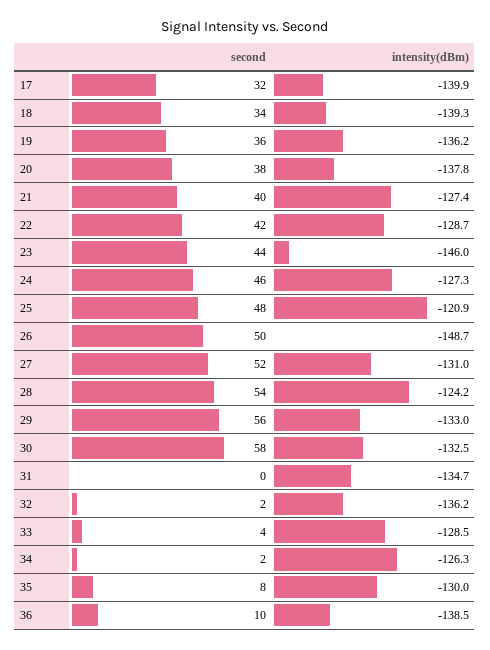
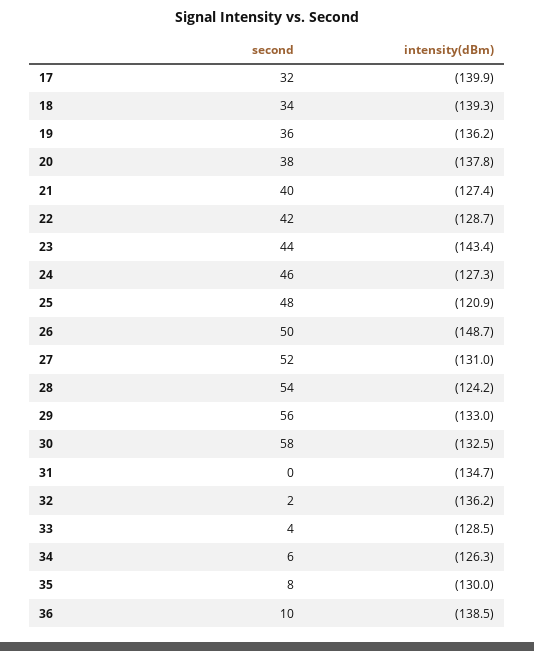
  {
    "second": {
      "17": 32,
      "18": 34,
      "19": 36,
      "20": 38,
      "21": 40,
      "22": 42,
      "23": 44,
      "24": 46,
      "25": 48,
      "26": 50,
      "27": 52,
      "28": 54,
      "29": 56,
      "30": 58,
      "31": 0,
      "32": 2,
      "33": 4,
-     "34": 2,
+     "34": 6,
      "35": 8,
      "36": 10
    },
    "intensity(dBm)": {
      "17": -139.9,
      "18": -139.3,
      "19": -136.2,
      "20": -137.8,
      "21": -127.4,
      "22": -128.7,
-     "23": -146,
+     "23": -143.4,
      "24": -127.3,
      "25": -120.9,
      "26": -148.7,
      "27": -131,
      "28": -124.2,
      "29": -133,
      "30": -132.5,
      "31": -134.7,
      "32": -136.2,
      "33": -128.5,
      "34": -126.3,
      "35": -130,
      "36": -138.5
    }
  }

